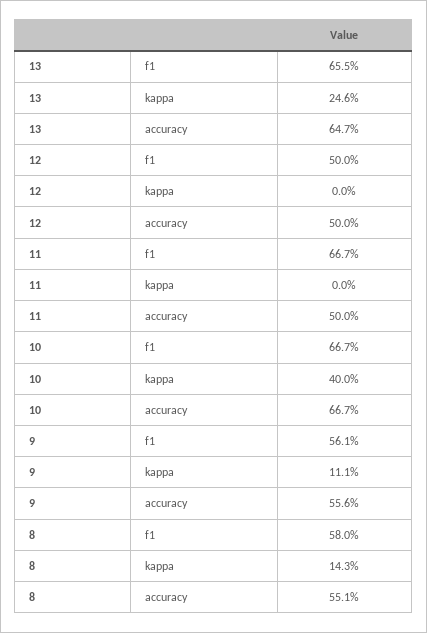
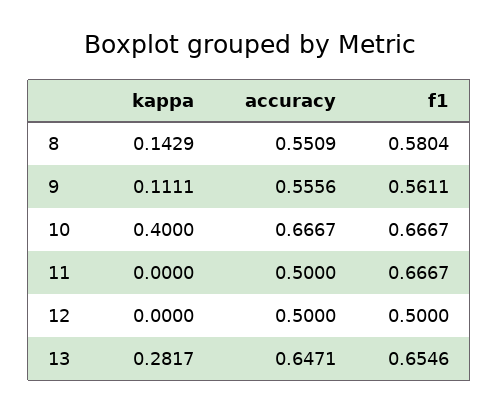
  {
    "13": {
      "f1": 0.6546,
-     "kappa": 0.246,
+     "kappa": 0.2817,
      "accuracy": 0.6471
    },
    "12": {
      "f1": 0.5,
      "kappa": 0,
      "accuracy": 0.5
    },
    "11": {
      "f1": 0.6667,
      "kappa": 0,
      "accuracy": 0.5
    },
    "10": {
      "f1": 0.6667,
      "kappa": 0.4,
      "accuracy": 0.6667
    },
    "9": {
      "f1": 0.5611,
      "kappa": 0.1111,
      "accuracy": 0.5556
    },
    "8": {
      "f1": 0.5804,
      "kappa": 0.1429,
      "accuracy": 0.5509
    }
  }

